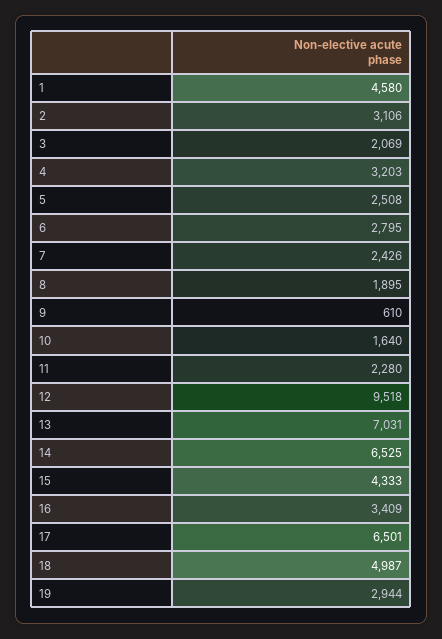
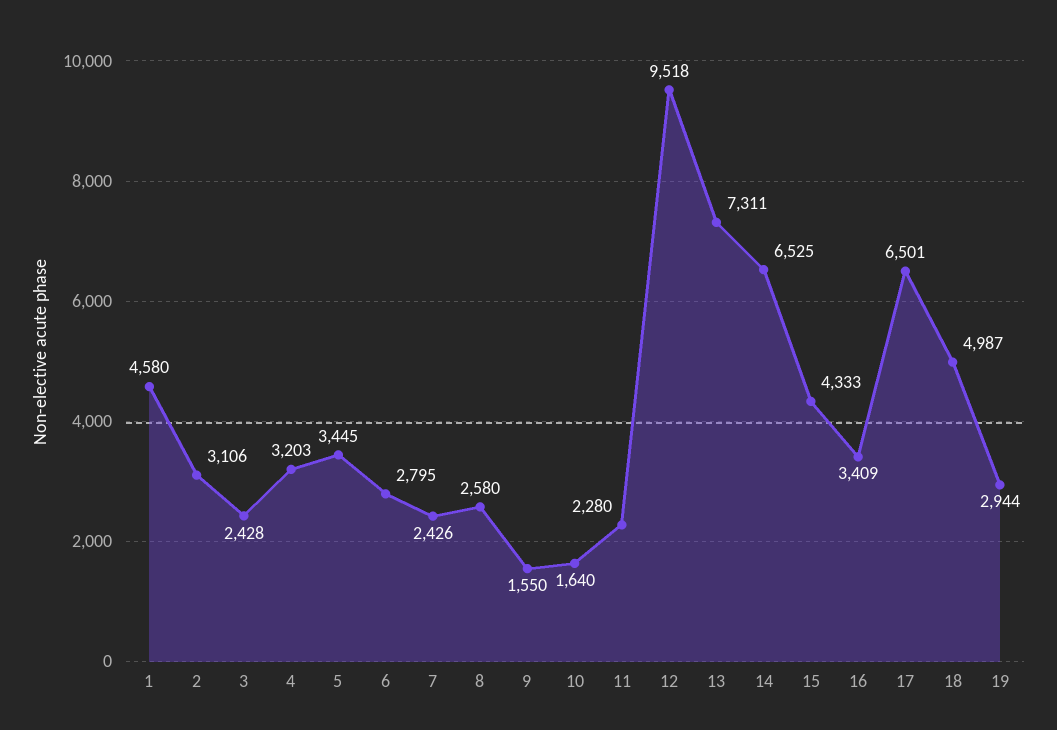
  {
    "1": 4580,
    "2": 3106,
-   "3": 2069,
+   "3": 2428,
    "4": 3203,
-   "5": 2508,
+   "5": 3445,
    "6": 2795,
    "7": 2426,
-   "8": 1895,
+   "8": 2580,
-   "9": 610,
+   "9": 1550,
    "10": 1640,
    "11": 2280,
    "12": 9518,
-   "13": 7031,
+   "13": 7311,
    "14": 6525,
    "15": 4333,
    "16": 3409,
    "17": 6501,
    "18": 4987,
    "19": 2944
  }

